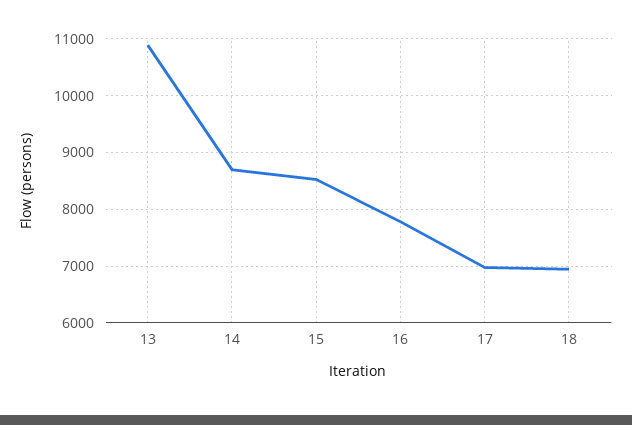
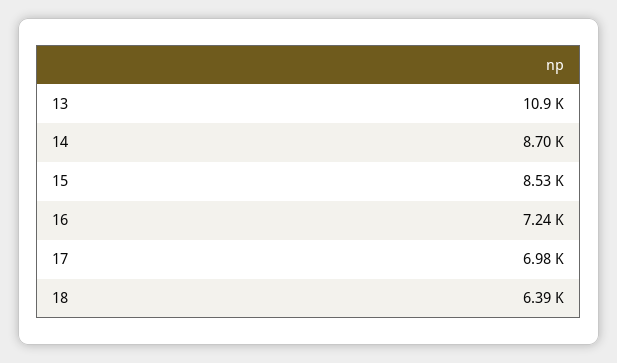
  {
    "13": 10900,
    "14": 8700,
    "15": 8530,
-   "16": 7800,
+   "16": 7240,
    "17": 6980,
-   "18": 7000
+   "18": 6390
  }

